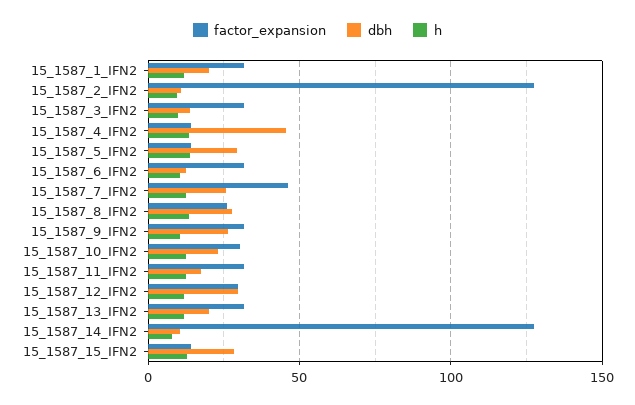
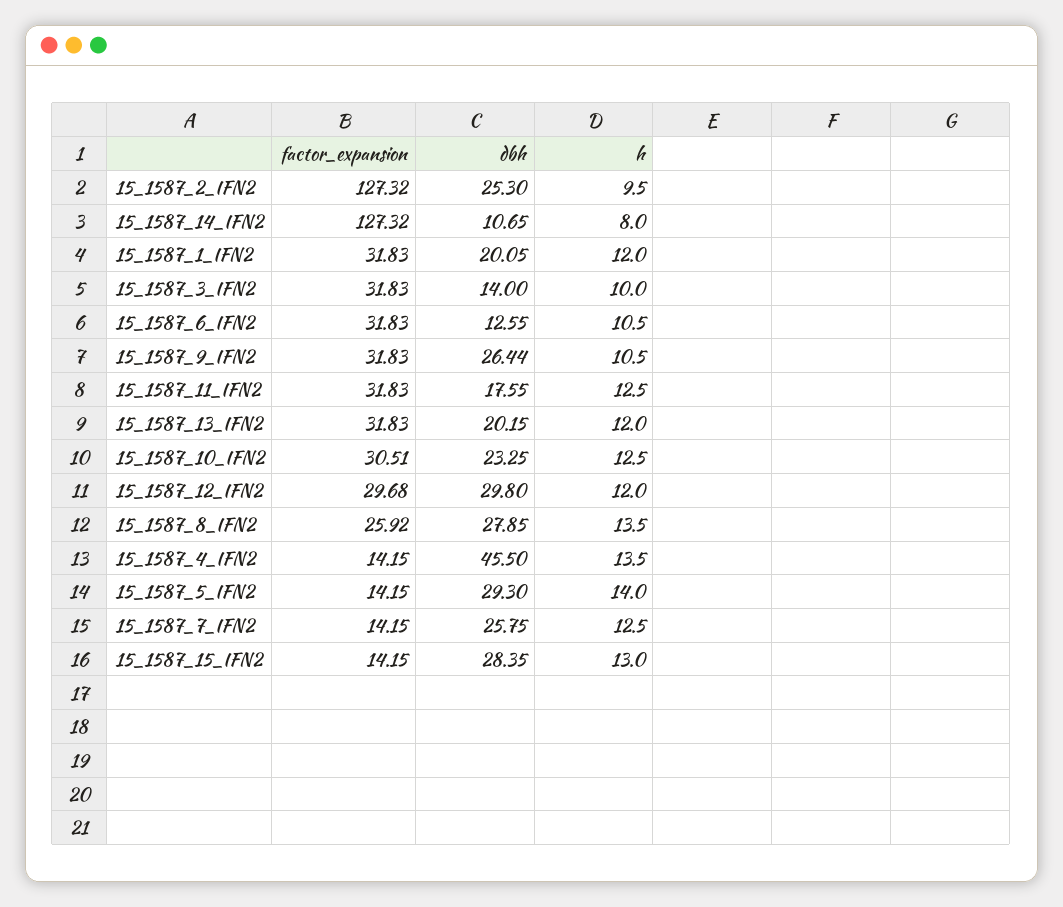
  {
    "factor_expansion": {
      "15_1587_1_IFN2": 31.83,
      "15_1587_2_IFN2": 127.32,
      "15_1587_3_IFN2": 31.83,
      "15_1587_4_IFN2": 14.15,
      "15_1587_5_IFN2": 14.15,
      "15_1587_6_IFN2": 31.83,
-     "15_1587_7_IFN2": 45,
+     "15_1587_7_IFN2": 14.15,
      "15_1587_8_IFN2": 25.92,
      "15_1587_9_IFN2": 31.83,
      "15_1587_10_IFN2": 30.51,
      "15_1587_11_IFN2": 31.83,
      "15_1587_12_IFN2": 29.68,
      "15_1587_13_IFN2": 31.83,
      "15_1587_14_IFN2": 127.32,
      "15_1587_15_IFN2": 14.15
    },
    "dbh": {
      "15_1587_1_IFN2": 20.05,
-     "15_1587_2_IFN2": 10,
+     "15_1587_2_IFN2": 25.3,
      "15_1587_3_IFN2": 14,
      "15_1587_4_IFN2": 45.5,
      "15_1587_5_IFN2": 29.3,
      "15_1587_6_IFN2": 12.55,
      "15_1587_7_IFN2": 25.75,
      "15_1587_8_IFN2": 27.85,
      "15_1587_9_IFN2": 26.44,
      "15_1587_10_IFN2": 23.25,
      "15_1587_11_IFN2": 17.55,
      "15_1587_12_IFN2": 29.8,
      "15_1587_13_IFN2": 20.15,
      "15_1587_14_IFN2": 10.65,
      "15_1587_15_IFN2": 28.35
    },
    "h": {
      "15_1587_1_IFN2": 12,
      "15_1587_2_IFN2": 9.5,
      "15_1587_3_IFN2": 10,
      "15_1587_4_IFN2": 13.5,
      "15_1587_5_IFN2": 14,
      "15_1587_6_IFN2": 10.5,
      "15_1587_7_IFN2": 12.5,
      "15_1587_8_IFN2": 13.5,
      "15_1587_9_IFN2": 10.5,
      "15_1587_10_IFN2": 12.5,
      "15_1587_11_IFN2": 12.5,
      "15_1587_12_IFN2": 12,
      "15_1587_13_IFN2": 12,
      "15_1587_14_IFN2": 8,
      "15_1587_15_IFN2": 13
    }
  }

